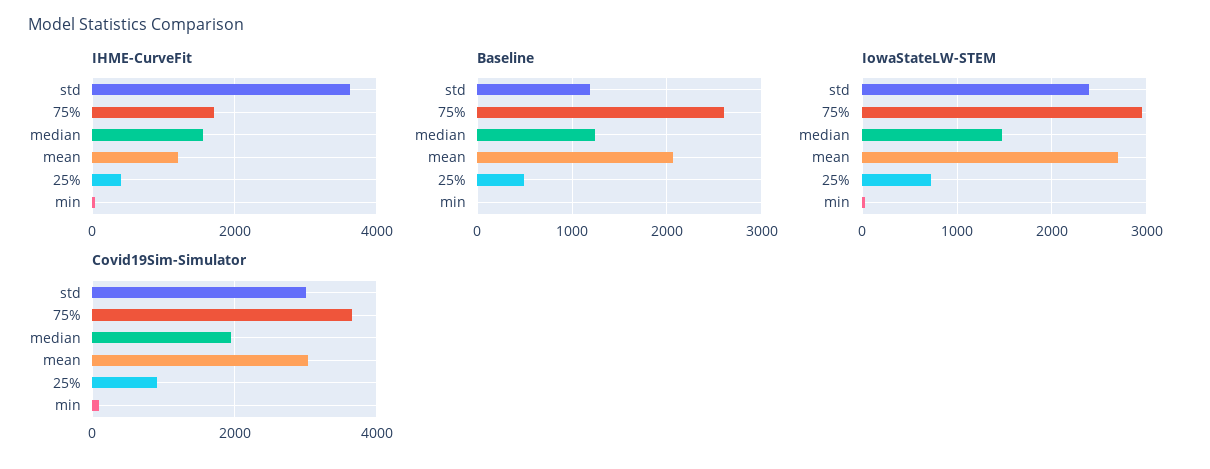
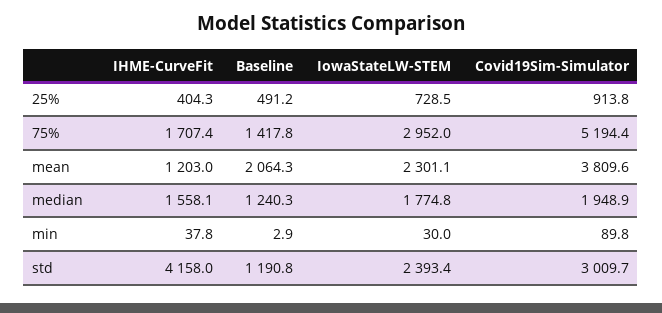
  {
    "IHME-CurveFit": {
-     "std": 3600,
+     "std": 4158,
      "75%": 1707.4,
      "median": 1558.1,
      "mean": 1203,
      "25%": 404.3,
      "min": 37.8
    },
    "Baseline": {
      "std": 1190.8,
-     "75%": 2600,
+     "75%": 1417.8,
      "median": 1240.3,
      "mean": 2064.3,
      "25%": 491.2,
      "min": 2.9
    },
    "IowaStateLW-STEM": {
      "std": 2393.4,
      "75%": 2952,
-     "median": 1500,
+     "median": 1774.8,
-     "mean": 2700,
+     "mean": 2301.1,
      "25%": 728.5,
      "min": 30
    },
    "Covid19Sim-Simulator": {
      "std": 3009.7,
-     "75%": 3600,
+     "75%": 5194.4,
      "median": 1948.9,
-     "mean": 3000,
+     "mean": 3809.6,
      "25%": 913.8,
      "min": 89.8
    }
  }

